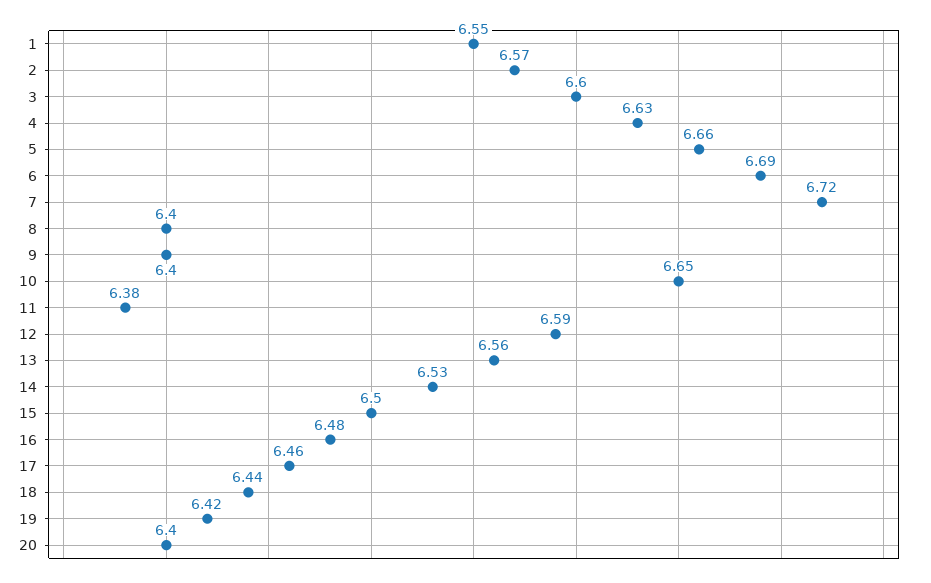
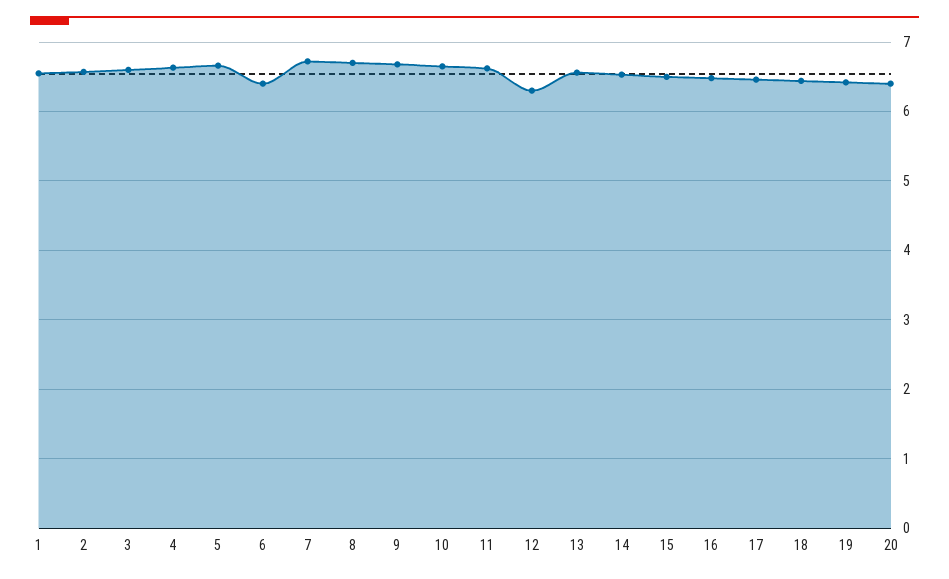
  {
    "1": 6.55,
    "2": 6.57,
    "3": 6.6,
    "4": 6.63,
    "5": 6.66,
-   "6": 6.69,
+   "6": 6.4,
    "7": 6.72,
-   "8": 6.4,
+   "8": 6.7,
-   "9": 6.4,
+   "9": 6.7,
    "10": 6.65,
-   "11": 6.38,
+   "11": 6.6,
-   "12": 6.59,
+   "12": 6.3,
    "13": 6.56,
    "14": 6.53,
    "15": 6.5,
    "16": 6.48,
    "17": 6.46,
    "18": 6.44,
    "19": 6.42,
    "20": 6.4
  }

